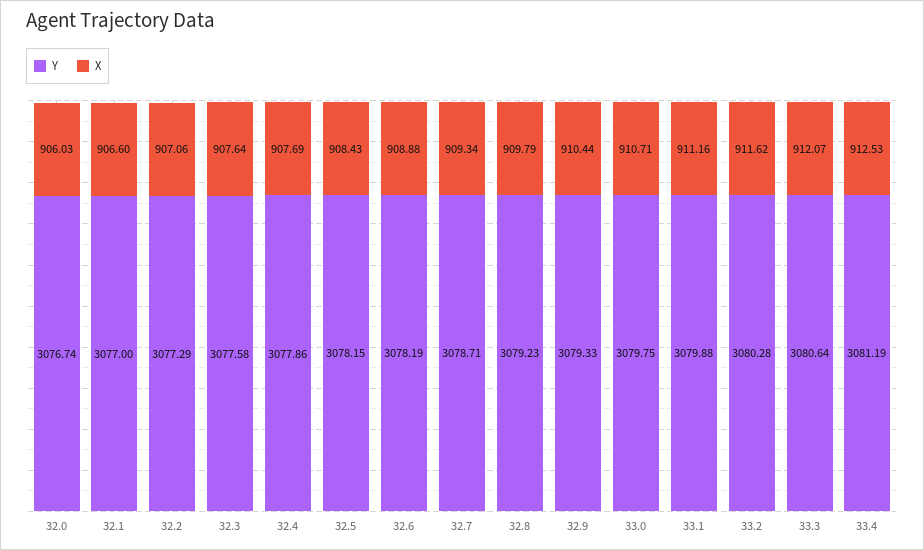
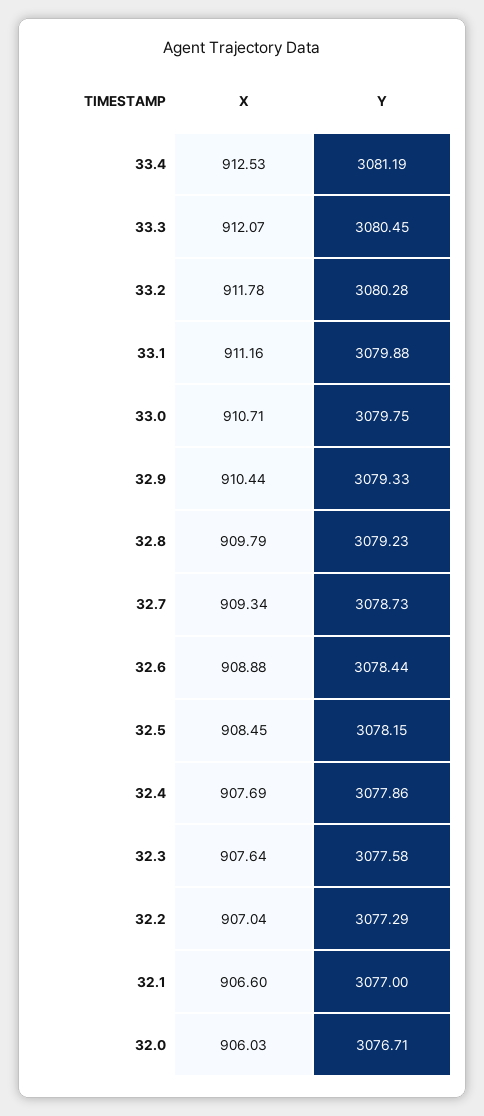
  {
    "Y": {
-     "32.0": 3076.74,
+     "32.0": 3076.71,
      "32.1": 3077,
      "32.2": 3077.29,
      "32.3": 3077.58,
      "32.4": 3077.86,
      "32.5": 3078.15,
-     "32.6": 3078.19,
+     "32.6": 3078.44,
-     "32.7": 3078.71,
+     "32.7": 3078.73,
      "32.8": 3079.23,
      "32.9": 3079.33,
      "33.0": 3079.75,
      "33.1": 3079.88,
      "33.2": 3080.28,
-     "33.3": 3080.64,
+     "33.3": 3080.45,
      "33.4": 3081.19
    },
    "X": {
      "32.0": 906.03,
      "32.1": 906.6,
-     "32.2": 907.06,
+     "32.2": 907.04,
      "32.3": 907.64,
      "32.4": 907.69,
-     "32.5": 908.43,
+     "32.5": 908.45,
      "32.6": 908.88,
      "32.7": 909.34,
      "32.8": 909.79,
      "32.9": 910.44,
      "33.0": 910.71,
      "33.1": 911.16,
-     "33.2": 911.62,
+     "33.2": 911.78,
      "33.3": 912.07,
      "33.4": 912.53
    }
  }

